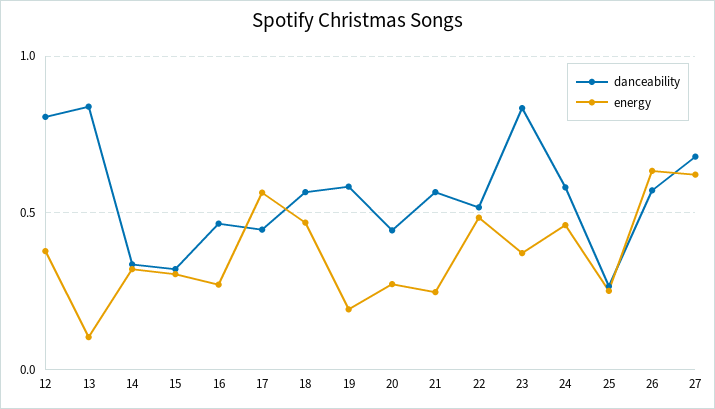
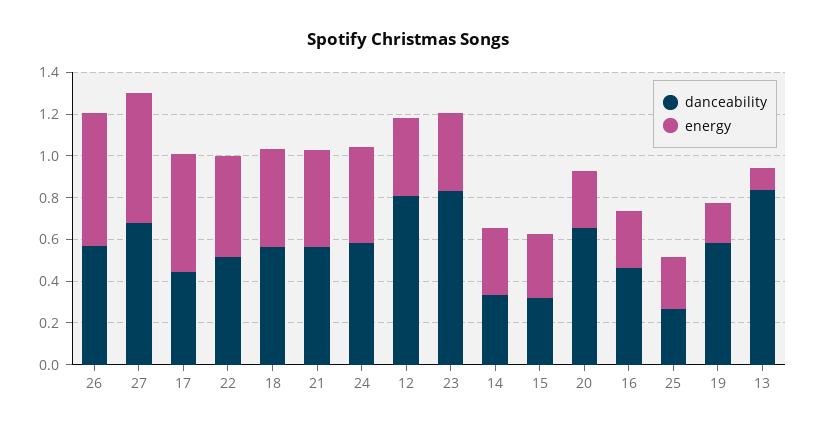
  {
    "danceability": {
      "12": 0.8,
      "13": 0.85,
      "14": 0.35,
      "15": 0.3,
      "16": 0.45,
      "17": 0.45,
      "18": 0.55,
      "19": 0.6,
-     "20": 0.45,
+     "20": 0.65,
      "21": 0.55,
      "22": 0.5,
      "23": 0.85,
      "24": 0.6,
      "25": 0.25,
      "26": 0.55,
      "27": 0.7
    },
    "energy": {
      "12": 0.4,
      "13": 0.1,
      "14": 0.3,
      "15": 0.3,
      "16": 0.25,
      "17": 0.55,
      "18": 0.45,
      "19": 0.2,
      "20": 0.25,
-     "21": 0.25,
+     "21": 0.45,
      "22": 0.5,
      "23": 0.35,
      "24": 0.45,
      "25": 0.25,
      "26": 0.65,
      "27": 0.6
    }
  }

